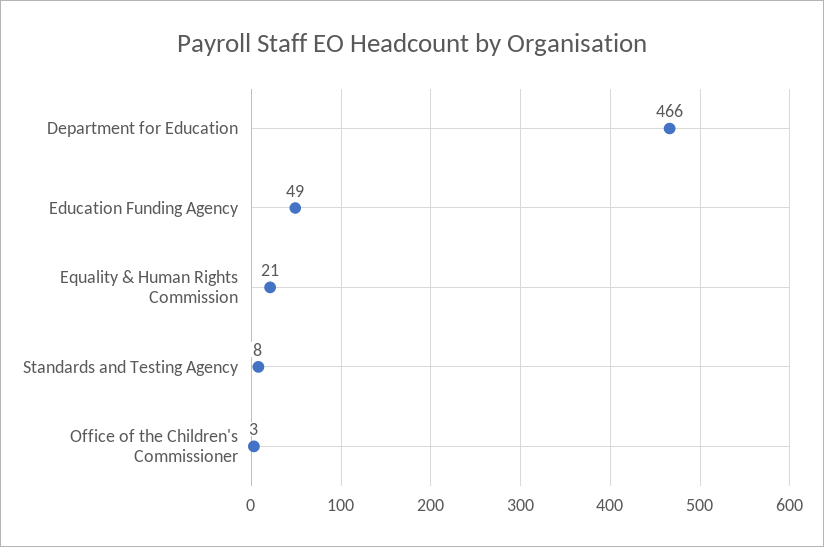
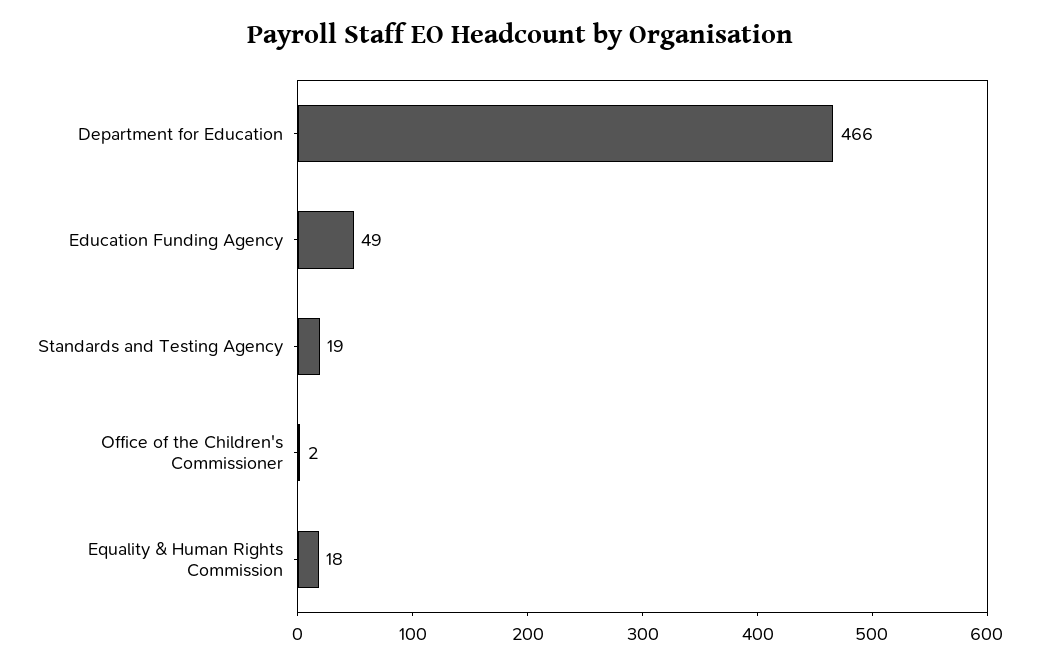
  {
    "Department for Education": 466,
    "Education Funding Agency": 49,
-   "Equality & Human Rights Commission": 21,
+   "Equality & Human Rights Commission": 18,
-   "Standards and Testing Agency": 8,
+   "Standards and Testing Agency": 19,
-   "Office of the Children's Commissioner": 3
+   "Office of the Children's Commissioner": 2
  }

